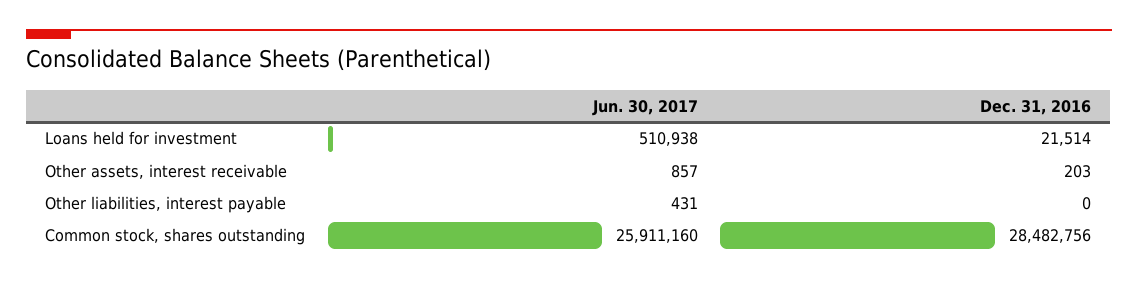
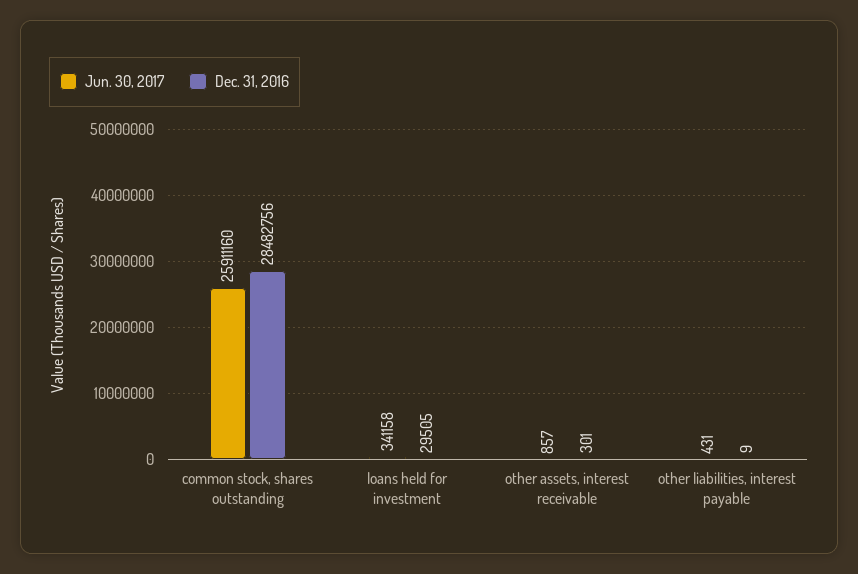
  {
    "Jun. 30, 2017": {
-     "Loans held for investment": 510938,
+     "Loans held for investment": 341158,
      "Other assets, interest receivable": 857,
      "Other liabilities, interest payable": 431,
      "Common stock, shares outstanding": 25911160
    },
    "Dec. 31, 2016": {
-     "Loans held for investment": 21514,
+     "Loans held for investment": 29505,
-     "Other assets, interest receivable": 203,
+     "Other assets, interest receivable": 301,
-     "Other liabilities, interest payable": 0,
+     "Other liabilities, interest payable": 9,
      "Common stock, shares outstanding": 28482756
    }
  }

